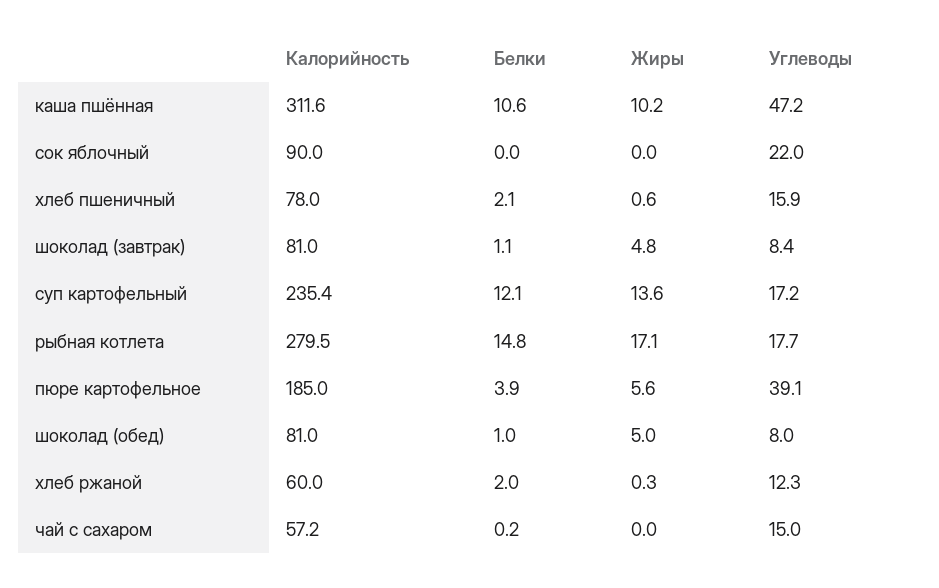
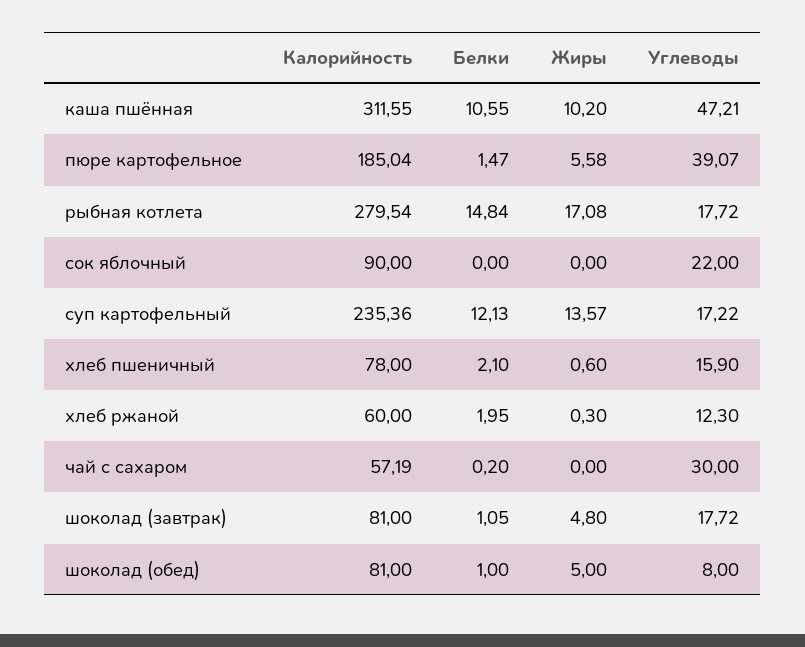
  {
    "Калорийность": {
      "каша пшённая": 311.55,
      "сок яблочный": 90,
      "хлеб пшеничный": 78,
      "шоколад (завтрак)": 81,
      "суп картофельный": 235.36,
      "рыбная котлета": 279.54,
      "пюре картофельное": 185.04,
      "шоколад (обед)": 81,
      "хлеб ржаной": 60,
      "чай с сахаром": 57.19
    },
    "Белки": {
      "каша пшённая": 10.55,
      "сок яблочный": 0,
      "хлеб пшеничный": 2.1,
      "шоколад (завтрак)": 1.05,
      "суп картофельный": 12.13,
      "рыбная котлета": 14.84,
-     "пюре картофельное": 3.9,
+     "пюре картофельное": 1.47,
      "шоколад (обед)": 1,
      "хлеб ржаной": 1.95,
      "чай с сахаром": 0.2
    },
    "Жиры": {
      "каша пшённая": 10.2,
      "сок яблочный": 0,
      "хлеб пшеничный": 0.6,
      "шоколад (завтрак)": 4.8,
      "суп картофельный": 13.57,
      "рыбная котлета": 17.08,
      "пюре картофельное": 5.58,
      "шоколад (обед)": 5,
      "хлеб ржаной": 0.3,
      "чай с сахаром": 0
    },
    "Углеводы": {
      "каша пшённая": 47.21,
      "сок яблочный": 22,
      "хлеб пшеничный": 15.9,
-     "шоколад (завтрак)": 8.4,
+     "шоколад (завтрак)": 17.72,
      "суп картофельный": 17.22,
      "рыбная котлета": 17.72,
      "пюре картофельное": 39.07,
      "шоколад (обед)": 8,
      "хлеб ржаной": 12.3,
-     "чай с сахаром": 15
+     "чай с сахаром": 30
    }
  }

